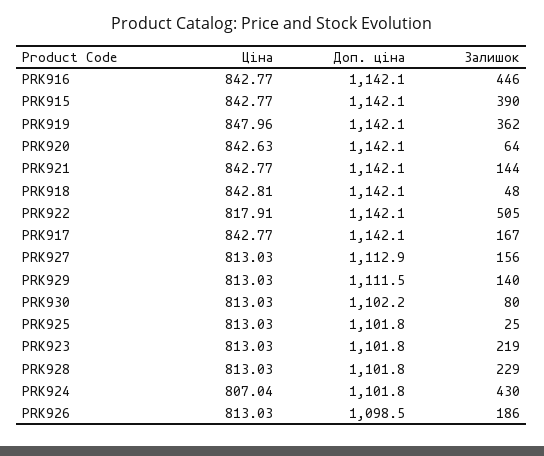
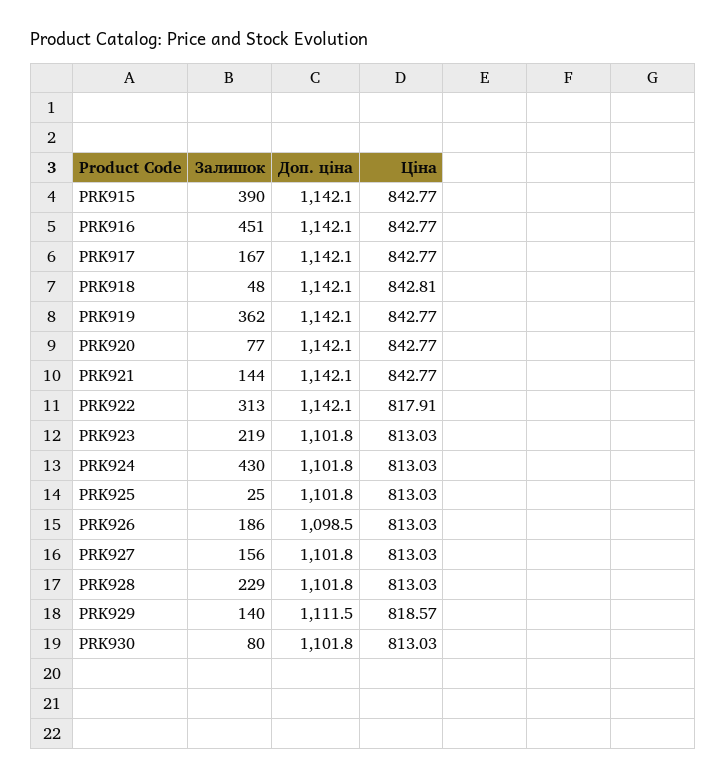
  {
    "Ціна": {
      "PRK916": 842.77,
      "PRK915": 842.77,
-     "PRK919": 847.96,
+     "PRK919": 842.77,
-     "PRK920": 842.63,
+     "PRK920": 842.77,
      "PRK921": 842.77,
      "PRK918": 842.81,
      "PRK922": 817.91,
      "PRK917": 842.77,
      "PRK927": 813.03,
-     "PRK929": 813.03,
+     "PRK929": 818.57,
      "PRK930": 813.03,
      "PRK925": 813.03,
      "PRK923": 813.03,
      "PRK928": 813.03,
-     "PRK924": 807.04,
+     "PRK924": 813.03,
      "PRK926": 813.03
    },
    "Доп. ціна": {
      "PRK916": 1142.1,
      "PRK915": 1142.1,
      "PRK919": 1142.1,
      "PRK920": 1142.1,
      "PRK921": 1142.1,
      "PRK918": 1142.1,
      "PRK922": 1142.1,
      "PRK917": 1142.1,
-     "PRK927": 1112.9,
+     "PRK927": 1101.8,
      "PRK929": 1111.5,
-     "PRK930": 1102.2,
+     "PRK930": 1101.8,
      "PRK925": 1101.8,
      "PRK923": 1101.8,
      "PRK928": 1101.8,
      "PRK924": 1101.8,
      "PRK926": 1098.5
    },
    "Залишок": {
-     "PRK916": 446,
+     "PRK916": 451,
      "PRK915": 390,
      "PRK919": 362,
-     "PRK920": 64,
+     "PRK920": 77,
      "PRK921": 144,
      "PRK918": 48,
-     "PRK922": 505,
+     "PRK922": 313,
      "PRK917": 167,
      "PRK927": 156,
      "PRK929": 140,
      "PRK930": 80,
      "PRK925": 25,
      "PRK923": 219,
      "PRK928": 229,
      "PRK924": 430,
      "PRK926": 186
    }
  }

